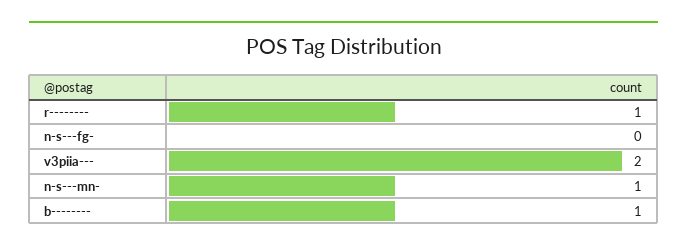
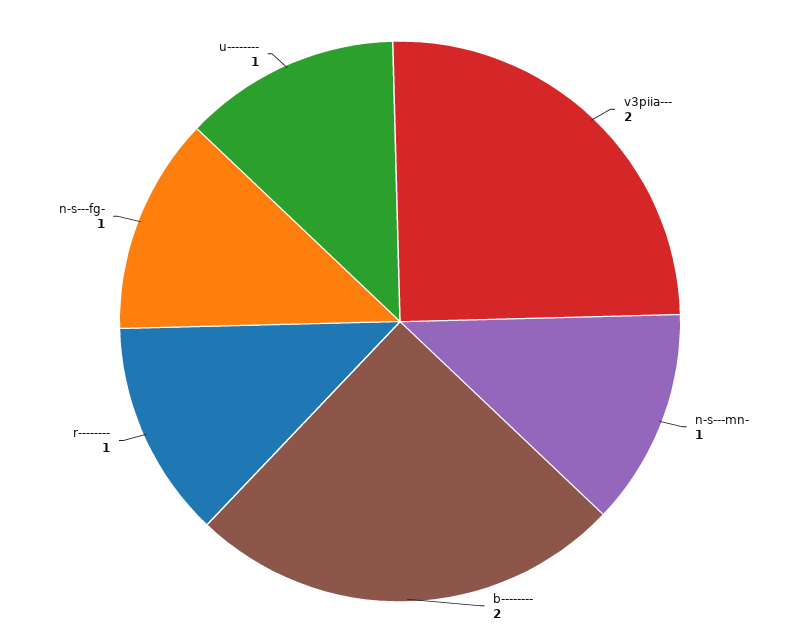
  {
    "r--------": 1,
-   "n-s---fg-": 0,
+   "n-s---fg-": 1,
    "v3piia---": 2,
    "n-s---mn-": 1,
-   "b--------": 1
+   "b--------": 2,
+   "u--------": 1
  }

